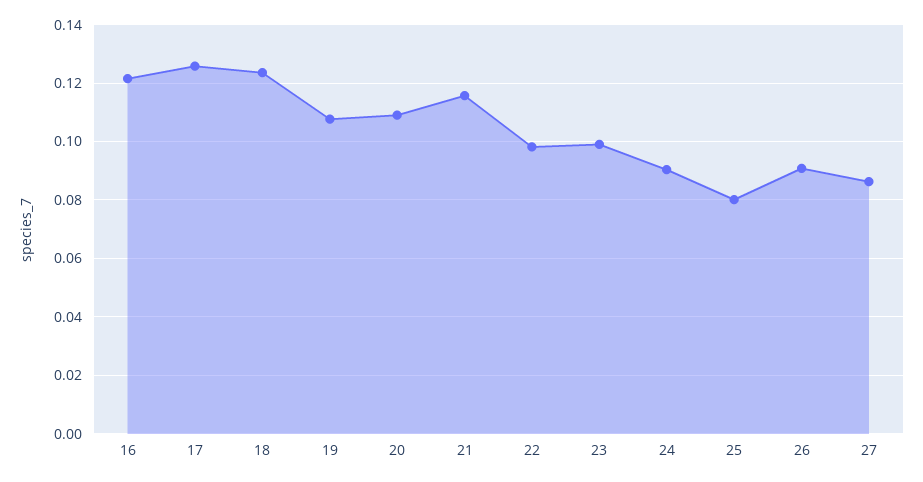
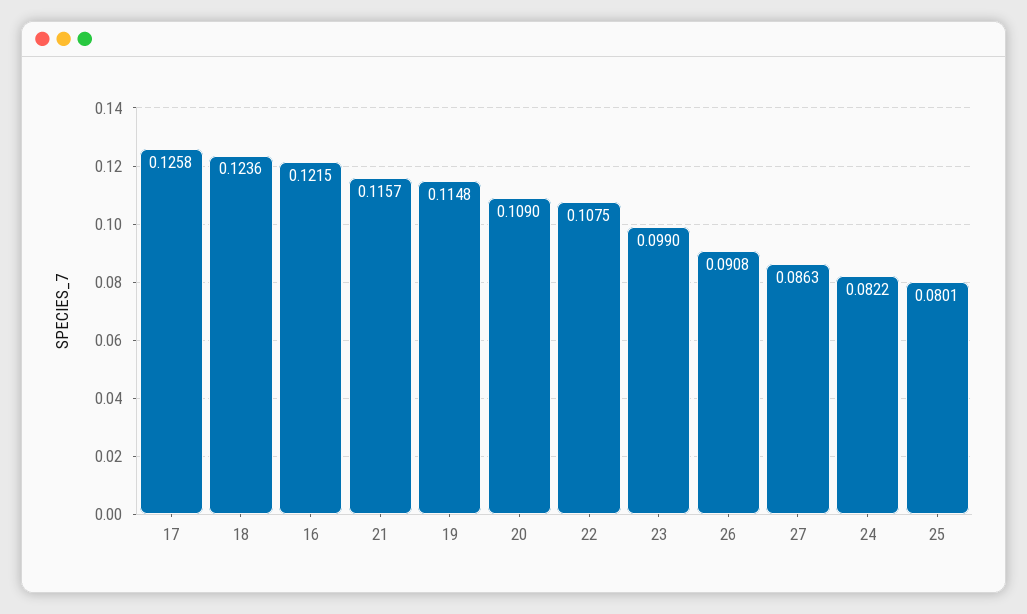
  {
    "16": 0.1215,
    "17": 0.1258,
    "18": 0.1236,
-   "19": 0.1075,
+   "19": 0.1148,
    "20": 0.109,
    "21": 0.1157,
-   "22": 0.0975,
+   "22": 0.1075,
    "23": 0.099,
-   "24": 0.09,
+   "24": 0.0822,
    "25": 0.0801,
    "26": 0.0908,
    "27": 0.0863
  }

